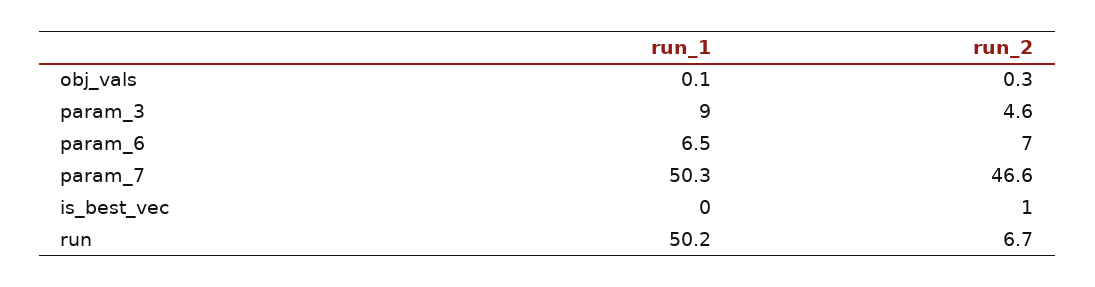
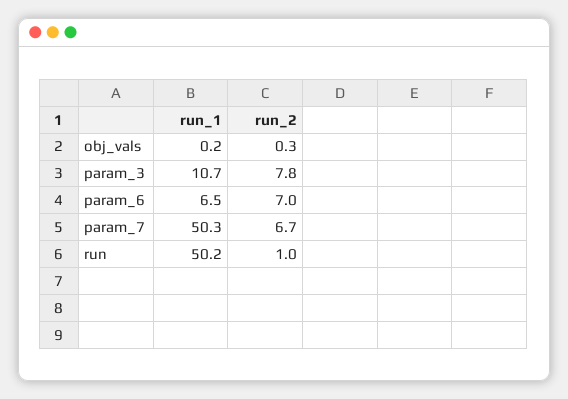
  {
    "run_1": {
-     "obj_vals": 0.1,
+     "obj_vals": 0.2,
-     "param_3": 9,
+     "param_3": 10.7,
      "param_6": 6.5,
      "param_7": 50.3,
-     "is_best_vec": 0,
      "run": 50.2
    },
    "run_2": {
      "obj_vals": 0.3,
-     "param_3": 4.6,
+     "param_3": 7.8,
      "param_6": 7,
-     "param_7": 46.6,
+     "param_7": 6.7,
-     "is_best_vec": 1,
-     "run": 6.7
+     "run": 1
    }
  }

